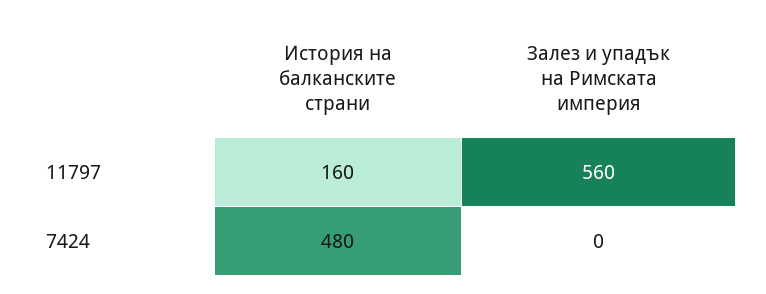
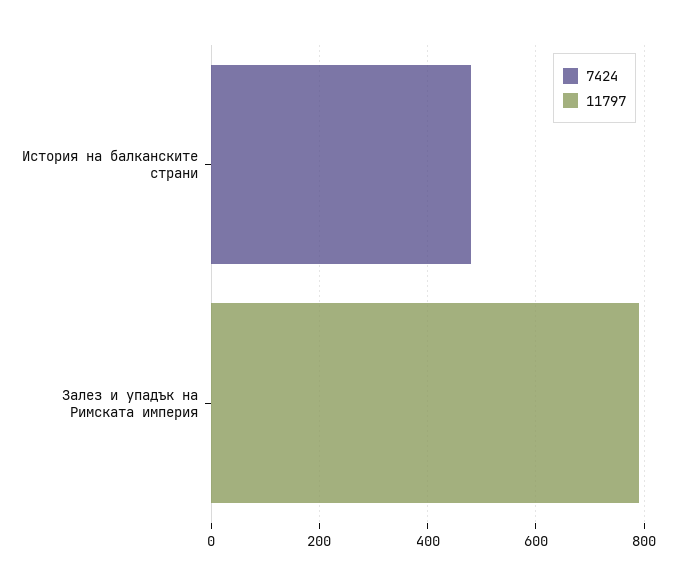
  {
    "11797": {
-     "История на балканските страни": 160,
+     "История на балканските страни": 0,
-     "Залез и упадък на Римската империя": 560
+     "Залез и упадък на Римската империя": 800
    },
    "7424": {
      "История на балканските страни": 480,
      "Залез и упадък на Римската империя": 0
    }
  }

